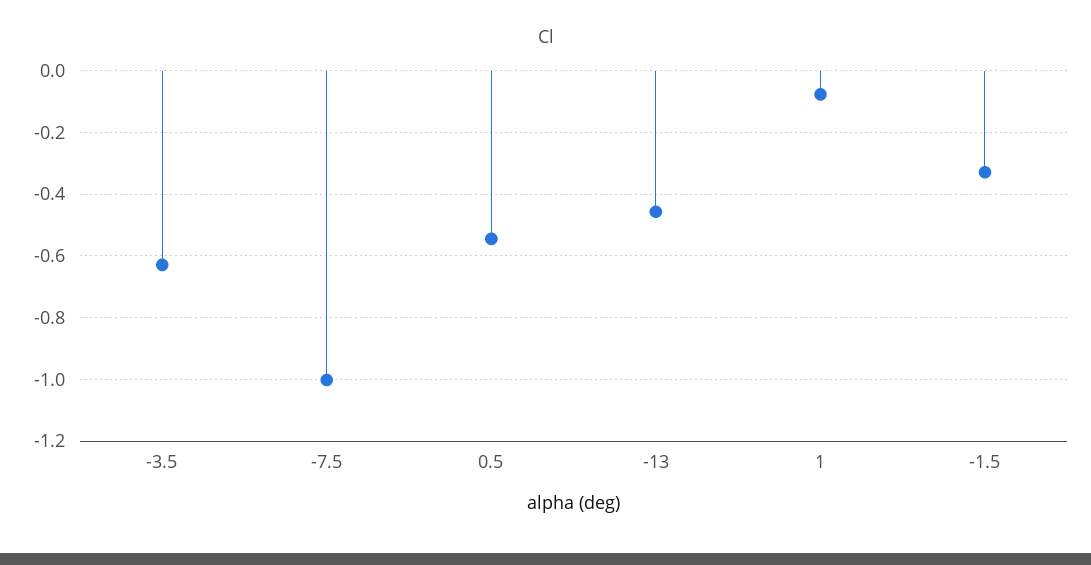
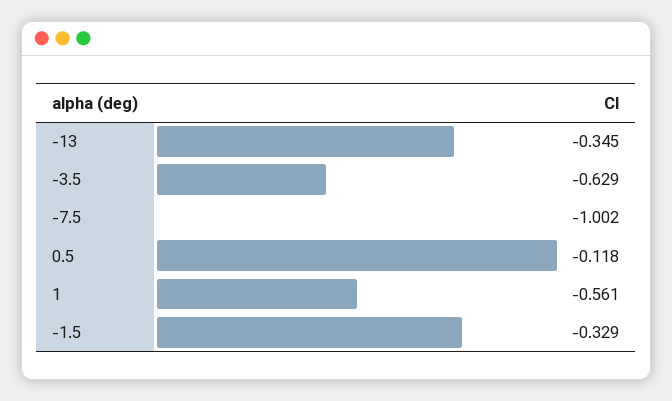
  {
    "-3.5": -0.629,
    "-7.5": -1.002,
-   "0.5": -0.54,
+   "0.5": -0.118,
-   "-13": -0.46,
+   "-13": -0.345,
-   "1": -0.08,
+   "1": -0.561,
    "-1.5": -0.329
  }

